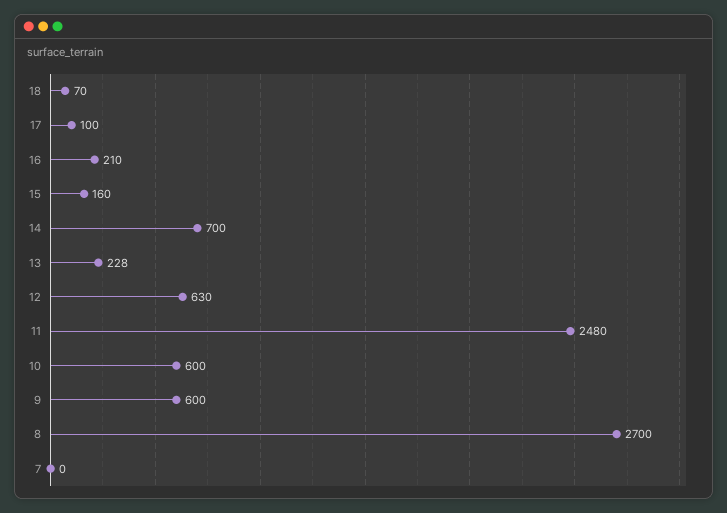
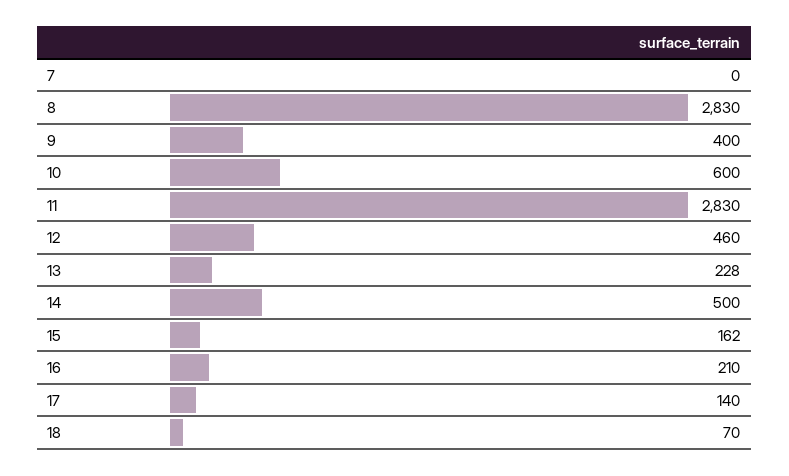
  {
    "18": 70,
-   "17": 100,
+   "17": 140,
    "16": 210,
-   "15": 160,
+   "15": 162,
-   "14": 700,
+   "14": 500,
    "13": 228,
-   "12": 630,
+   "12": 460,
-   "11": 2480,
+   "11": 2830,
    "10": 600,
-   "9": 600,
+   "9": 400,
-   "8": 2700,
+   "8": 2830,
    "7": 0
  }

